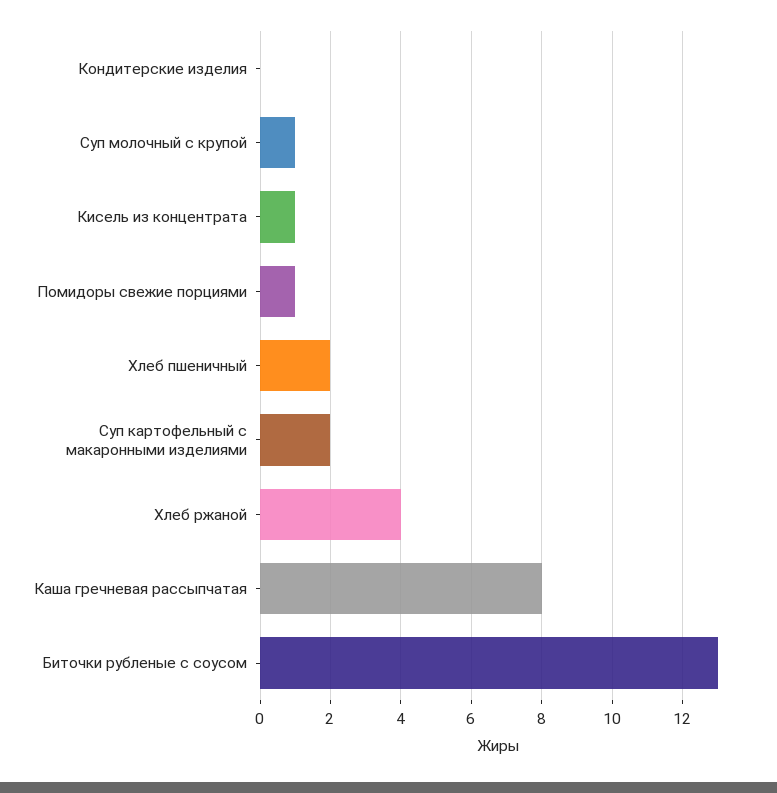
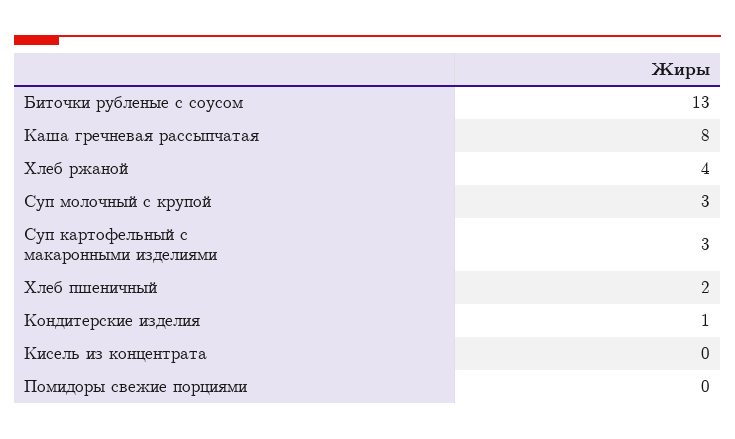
  {
-   "Кондитерские изделия": 0,
+   "Кондитерские изделия": 1,
-   "Суп молочный с крупой": 1,
+   "Суп молочный с крупой": 3,
-   "Кисель из концентрата": 1,
+   "Кисель из концентрата": 0,
-   "Помидоры свежие порциями": 1,
+   "Помидоры свежие порциями": 0,
    "Хлеб пшеничный": 2,
-   "Суп картофельный с макаронными изделиями": 2,
+   "Суп картофельный с макаронными изделиями": 3,
    "Хлеб ржаной": 4,
    "Каша гречневая рассыпчатая": 8,
    "Биточки рубленые с соусом": 13
  }

